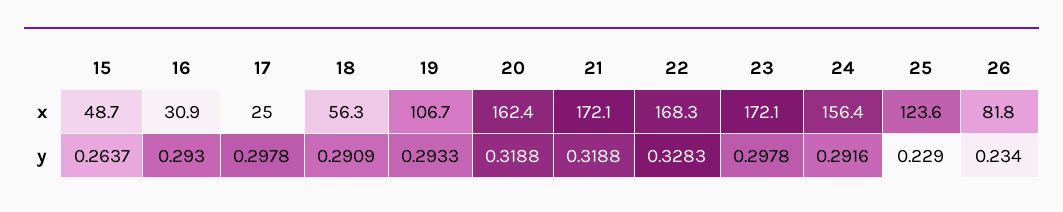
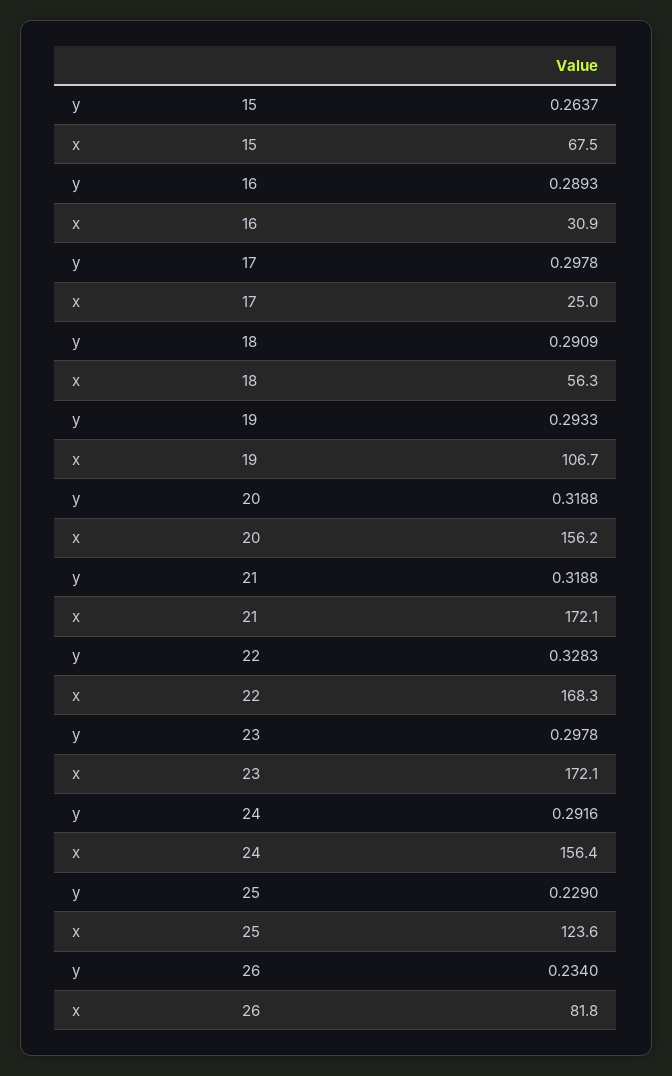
  {
    "15": {
-     "x": 48.7,
+     "x": 67.5,
      "y": 0.2637
    },
    "16": {
      "x": 30.9,
-     "y": 0.293
+     "y": 0.2893
    },
    "17": {
      "x": 25,
      "y": 0.2978
    },
    "18": {
      "x": 56.3,
      "y": 0.2909
    },
    "19": {
      "x": 106.7,
      "y": 0.2933
    },
    "20": {
-     "x": 162.4,
+     "x": 156.2,
      "y": 0.3188
    },
    "21": {
      "x": 172.1,
      "y": 0.3188
    },
    "22": {
      "x": 168.3,
      "y": 0.3283
    },
    "23": {
      "x": 172.1,
      "y": 0.2978
    },
    "24": {
      "x": 156.4,
      "y": 0.2916
    },
    "25": {
      "x": 123.6,
      "y": 0.229
    },
    "26": {
      "x": 81.8,
      "y": 0.234
    }
  }

